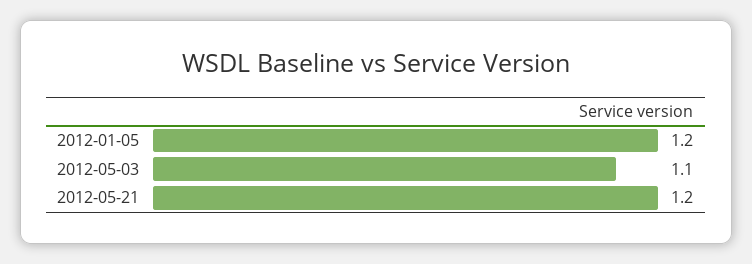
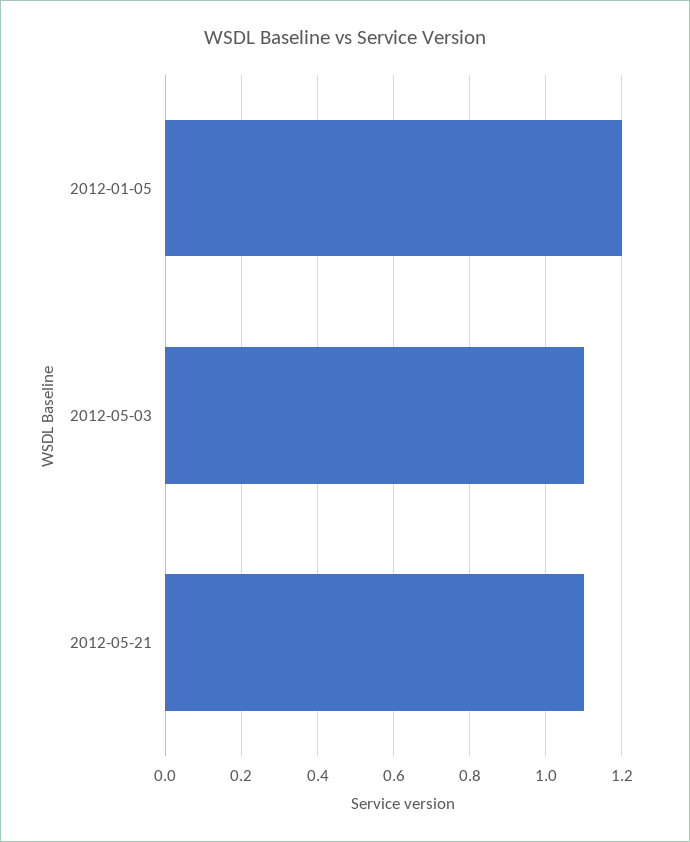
  {
    "2012-01-05": 1.2,
    "2012-05-03": 1.1,
-   "2012-05-21": 1.2
+   "2012-05-21": 1.1
  }

